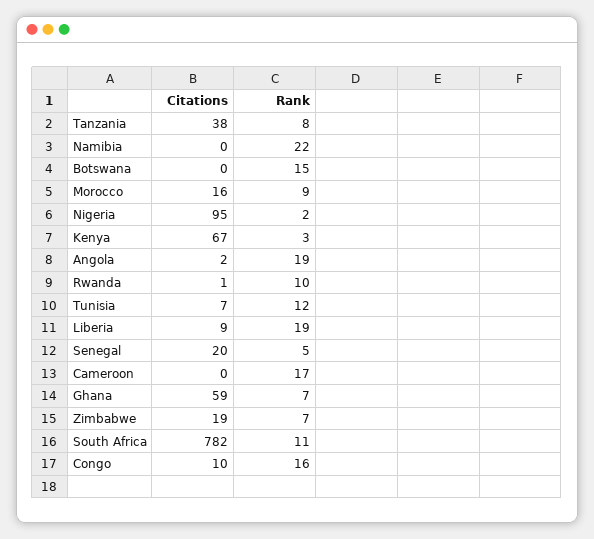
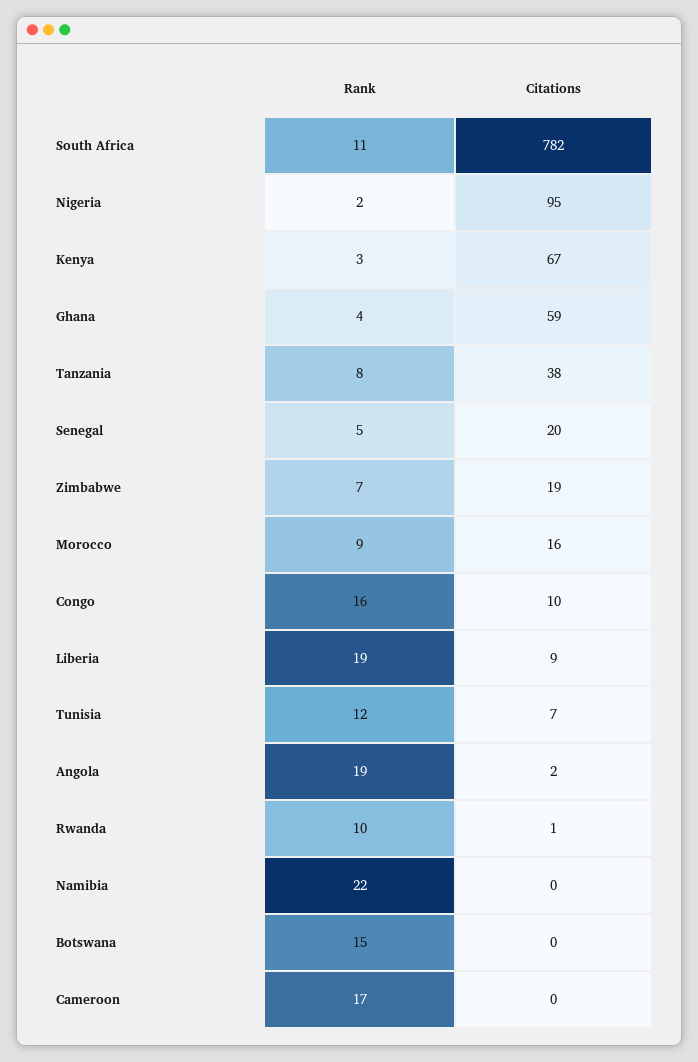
  {
    "Citations": {
      "Tanzania": 38,
      "Namibia": 0,
      "Botswana": 0,
      "Morocco": 16,
      "Nigeria": 95,
      "Kenya": 67,
      "Angola": 2,
      "Rwanda": 1,
      "Tunisia": 7,
      "Liberia": 9,
      "Senegal": 20,
      "Cameroon": 0,
      "Ghana": 59,
      "Zimbabwe": 19,
      "South Africa": 782,
      "Congo": 10
    },
    "Rank": {
      "Tanzania": 8,
      "Namibia": 22,
      "Botswana": 15,
      "Morocco": 9,
      "Nigeria": 2,
      "Kenya": 3,
      "Angola": 19,
      "Rwanda": 10,
      "Tunisia": 12,
      "Liberia": 19,
      "Senegal": 5,
      "Cameroon": 17,
-     "Ghana": 7,
+     "Ghana": 4,
      "Zimbabwe": 7,
      "South Africa": 11,
      "Congo": 16
    }
  }

